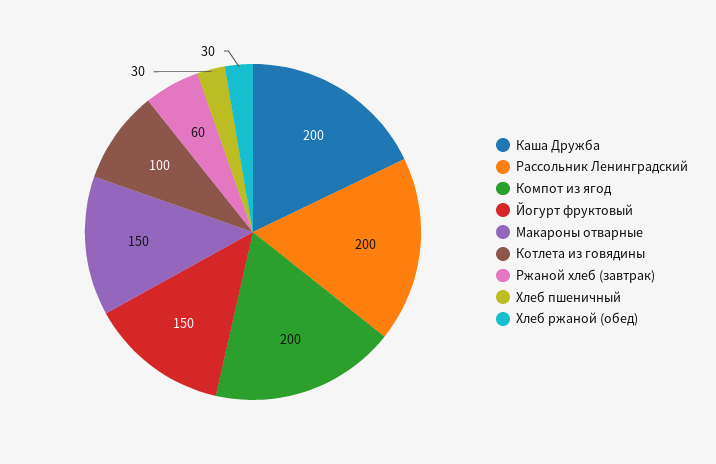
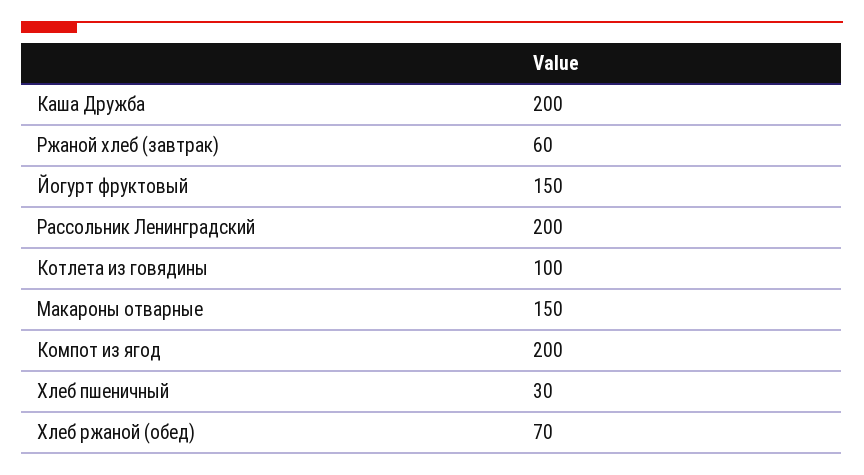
  {
    "Каша Дружба": 200,
    "Рассольник Ленинградский": 200,
    "Компот из ягод": 200,
    "Йогурт фруктовый": 150,
    "Макароны отварные": 150,
    "Котлета из говядины": 100,
    "Ржаной хлеб (завтрак)": 60,
    "Хлеб пшеничный": 30,
-   "Хлеб ржаной (обед)": 30
+   "Хлеб ржаной (обед)": 70
  }

